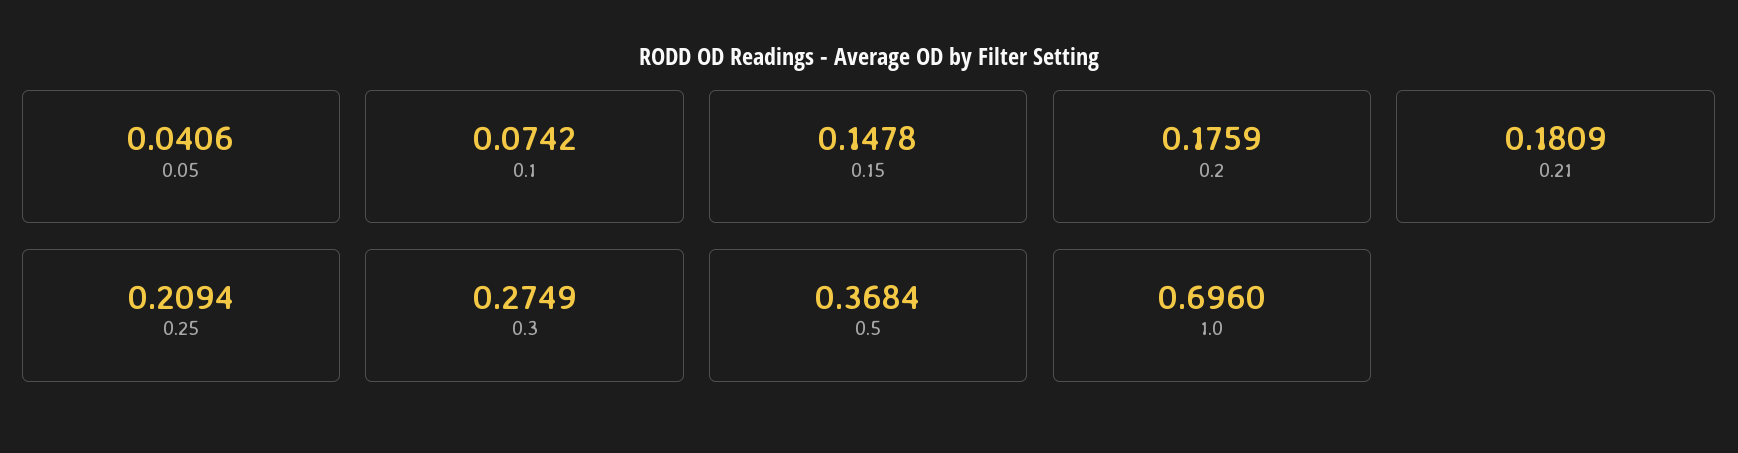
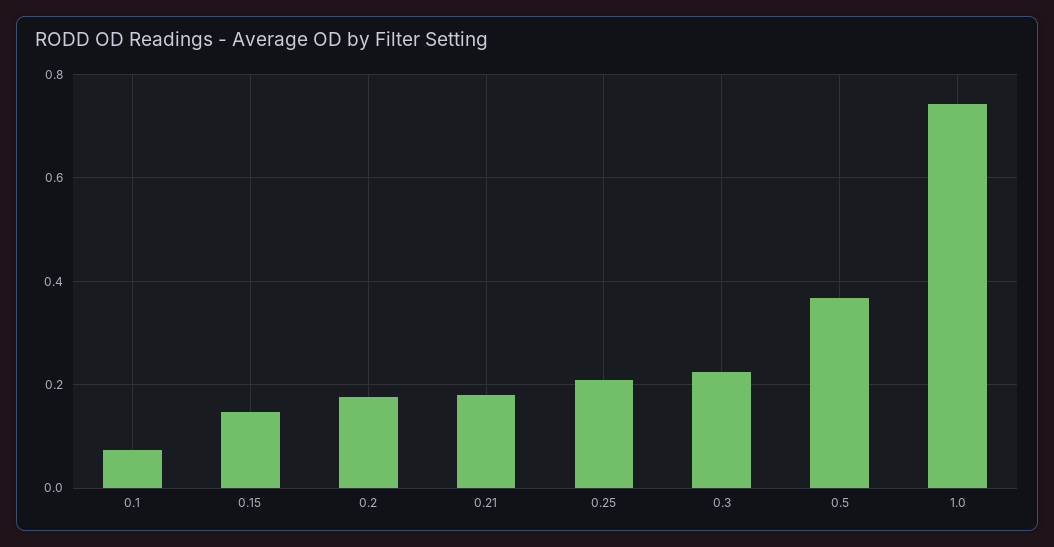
  {
-   "0.05": 0.0406,
    "0.1": 0.0742,
    "0.15": 0.1478,
    "0.2": 0.1759,
    "0.21": 0.1809,
    "0.25": 0.2094,
-   "0.3": 0.2749,
+   "0.3": 0.22,
    "0.5": 0.3684,
-   "1.0": 0.696
+   "1.0": 0.74
  }

